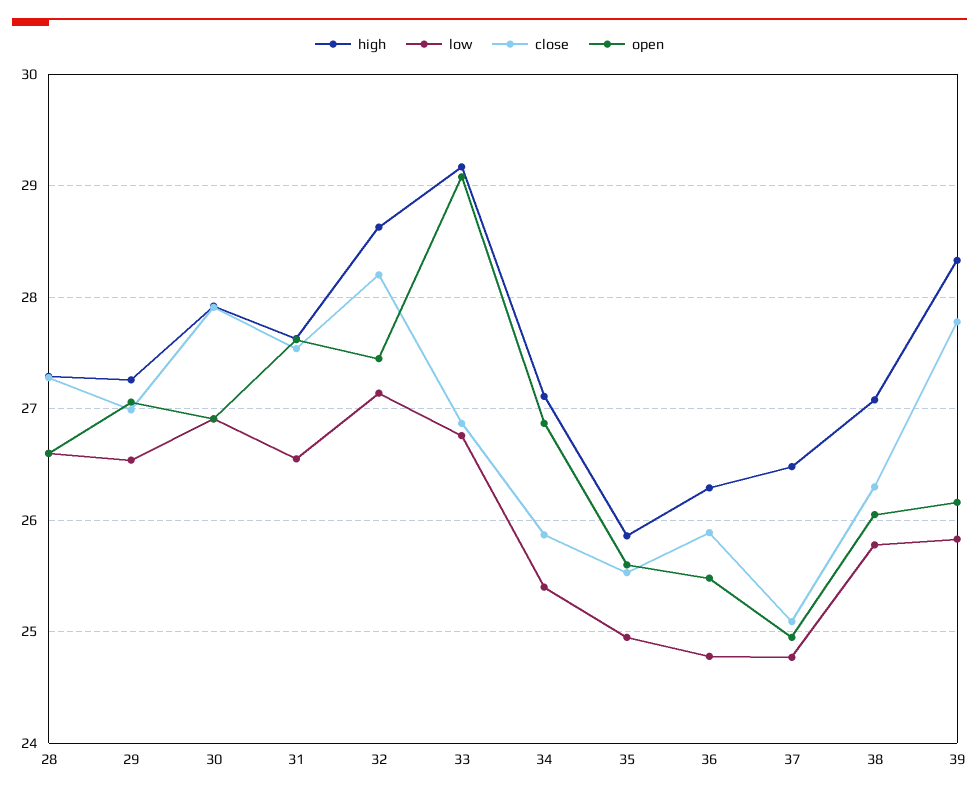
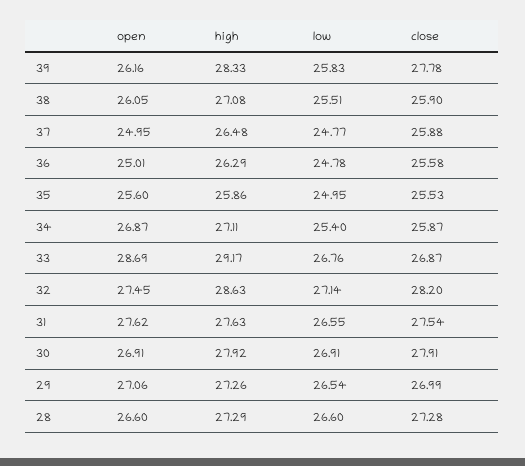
  {
    "high": {
      "28": 27.29,
      "29": 27.26,
      "30": 27.92,
      "31": 27.63,
      "32": 28.63,
      "33": 29.17,
      "34": 27.11,
      "35": 25.86,
      "36": 26.29,
      "37": 26.48,
      "38": 27.08,
      "39": 28.33
    },
    "low": {
      "28": 26.6,
      "29": 26.54,
      "30": 26.91,
      "31": 26.55,
      "32": 27.14,
      "33": 26.76,
      "34": 25.4,
      "35": 24.95,
      "36": 24.78,
      "37": 24.77,
-     "38": 25.8,
+     "38": 25.51,
      "39": 25.83
    },
    "close": {
      "28": 27.28,
      "29": 26.99,
      "30": 27.91,
      "31": 27.54,
      "32": 28.2,
      "33": 26.87,
      "34": 25.87,
      "35": 25.53,
-     "36": 25.9,
+     "36": 25.58,
-     "37": 25.1,
+     "37": 25.88,
-     "38": 26.3,
+     "38": 25.9,
      "39": 27.78
    },
    "open": {
      "28": 26.6,
      "29": 27.06,
      "30": 26.91,
      "31": 27.62,
      "32": 27.45,
-     "33": 29.1,
+     "33": 28.69,
      "34": 26.87,
      "35": 25.6,
-     "36": 25.5,
+     "36": 25.01,
      "37": 24.95,
      "38": 26.05,
      "39": 26.16
    }
  }

